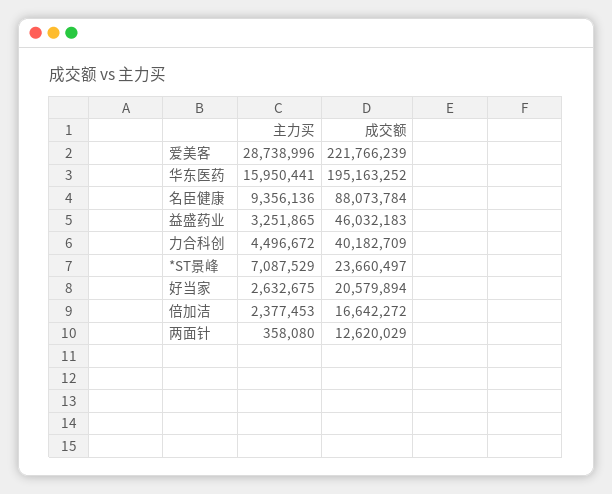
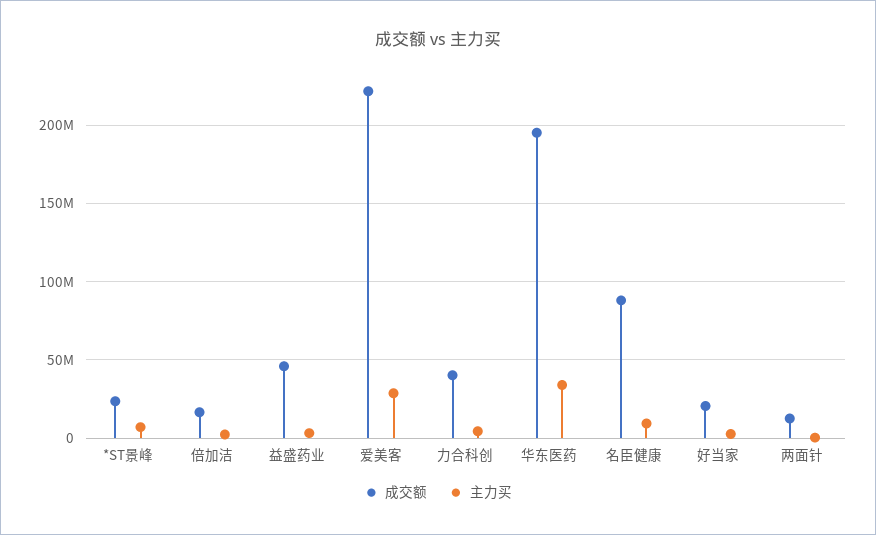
  {
    "主力买": {
      "爱美客": 28738996,
-     "华东医药": 15950441,
+     "华东医药": 35000000,
      "名臣健康": 9356136,
      "益盛药业": 3251865,
      "力合科创": 4496672,
      "*ST景峰": 7087529,
      "好当家": 2632675,
      "倍加洁": 2377453,
      "两面针": 358080
    },
    "成交额": {
      "爱美客": 221766239,
      "华东医药": 195163252,
      "名臣健康": 88073784,
      "益盛药业": 46032183,
      "力合科创": 40182709,
      "*ST景峰": 23660497,
      "好当家": 20579894,
      "倍加洁": 16642272,
      "两面针": 12620029
    }
  }

